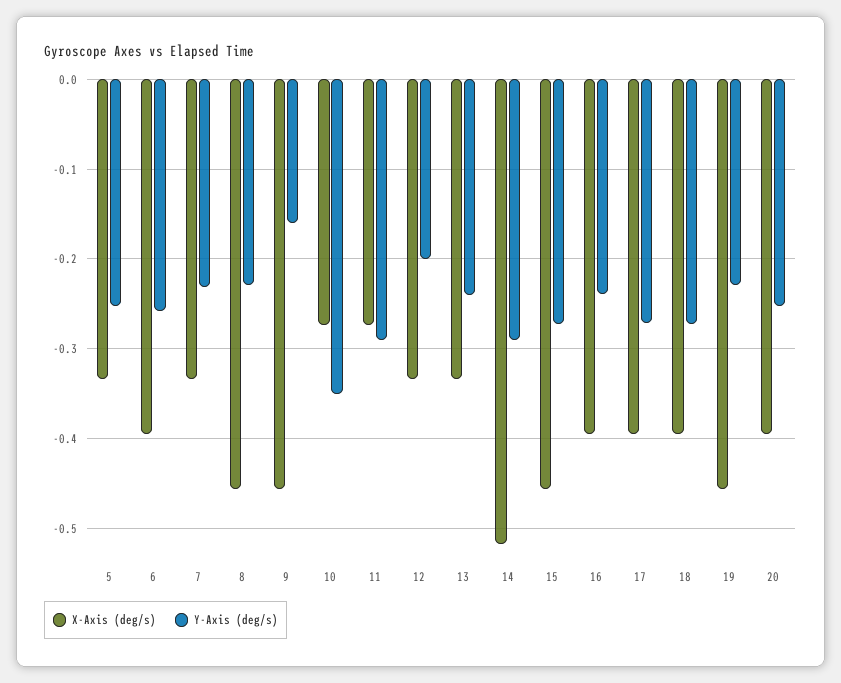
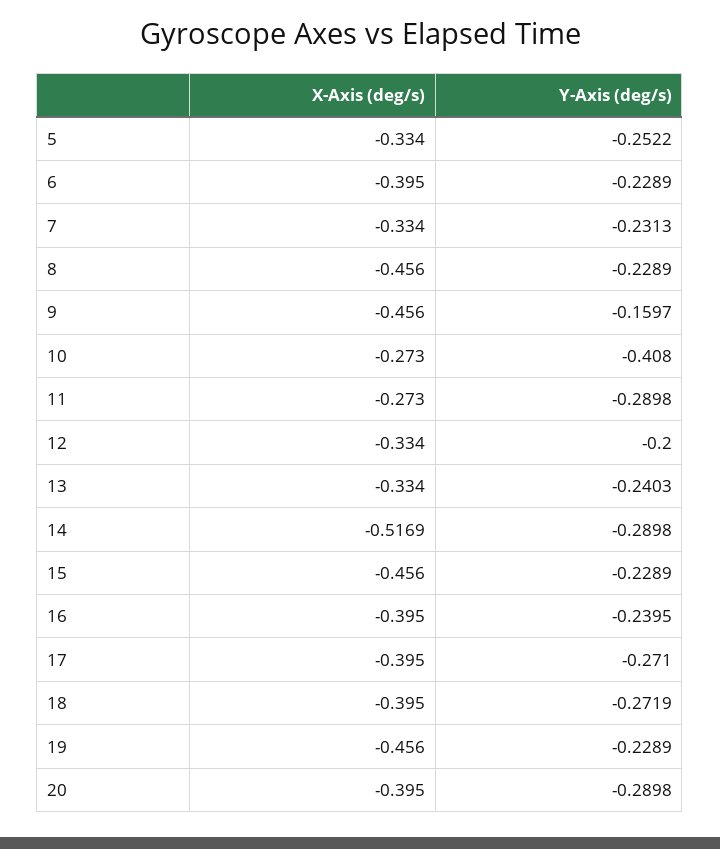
  {
    "X-Axis (deg/s)": {
      "5": -0.334,
      "6": -0.395,
      "7": -0.334,
      "8": -0.456,
      "9": -0.456,
      "10": -0.273,
      "11": -0.273,
      "12": -0.334,
      "13": -0.334,
      "14": -0.5169,
      "15": -0.456,
      "16": -0.395,
      "17": -0.395,
      "18": -0.395,
      "19": -0.456,
      "20": -0.395
    },
    "Y-Axis (deg/s)": {
      "5": -0.2522,
-     "6": -0.26,
+     "6": -0.2289,
      "7": -0.2313,
      "8": -0.2289,
      "9": -0.1597,
-     "10": -0.35,
+     "10": -0.408,
      "11": -0.2898,
      "12": -0.2,
      "13": -0.2403,
      "14": -0.2898,
-     "15": -0.27,
+     "15": -0.2289,
      "16": -0.2395,
      "17": -0.271,
      "18": -0.2719,
      "19": -0.2289,
-     "20": -0.25
+     "20": -0.2898
    }
  }

